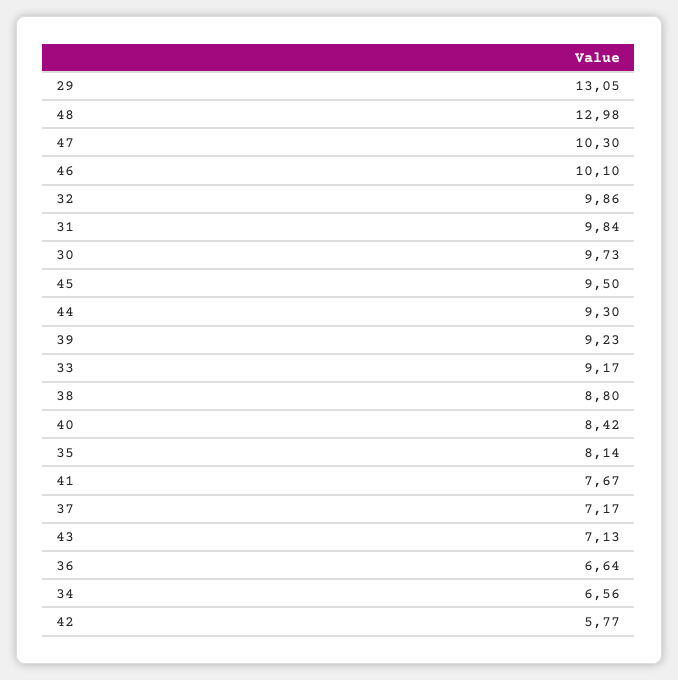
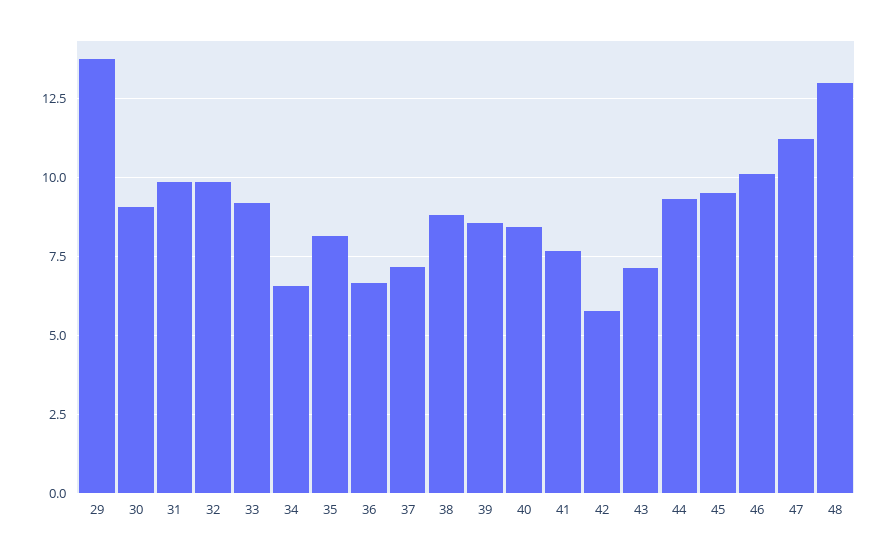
  {
-   "29": 13.05,
+   "29": 13.75,
    "48": 12.98,
-   "47": 10.3,
+   "47": 11.25,
    "46": 10.1,
    "32": 9.86,
    "31": 9.84,
-   "30": 9.73,
+   "30": 9,
    "45": 9.5,
    "44": 9.3,
-   "39": 9.23,
+   "39": 8.5,
    "33": 9.17,
    "38": 8.8,
    "40": 8.42,
    "35": 8.14,
    "41": 7.67,
    "37": 7.17,
    "43": 7.13,
    "36": 6.64,
    "34": 6.56,
    "42": 5.77
  }

